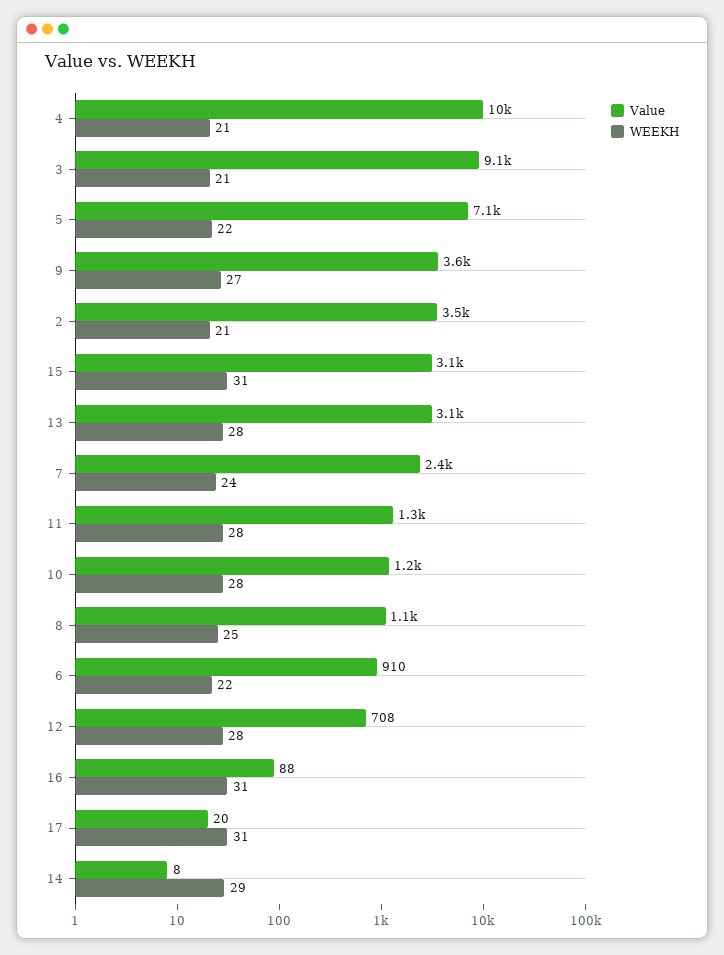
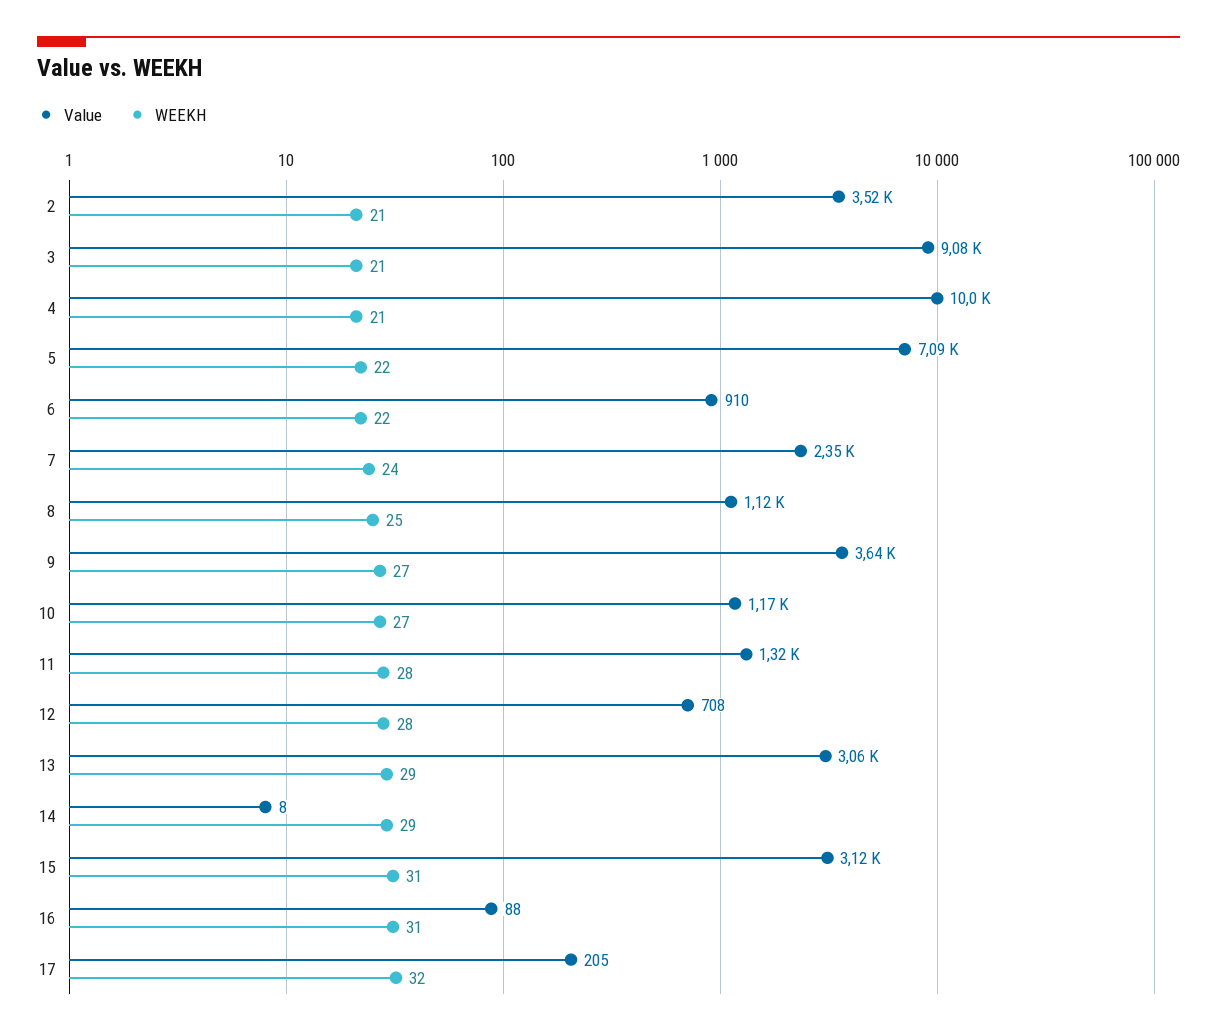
  {
    "Value": {
      "4": 10000,
      "3": 9080,
      "5": 7090,
      "9": 3640,
      "2": 3520,
      "15": 3120,
      "13": 3060,
      "7": 2350,
      "11": 1320,
      "10": 1170,
      "8": 1120,
      "6": 910,
      "12": 708,
      "16": 88,
-     "17": 20,
+     "17": 205,
      "14": 8
    },
    "WEEKH": {
      "4": 21,
      "3": 21,
      "5": 22,
      "9": 27,
      "2": 21,
      "15": 31,
-     "13": 28,
+     "13": 29,
      "7": 24,
      "11": 28,
-     "10": 28,
+     "10": 27,
      "8": 25,
      "6": 22,
      "12": 28,
      "16": 31,
-     "17": 31,
+     "17": 32,
      "14": 29
    }
  }

